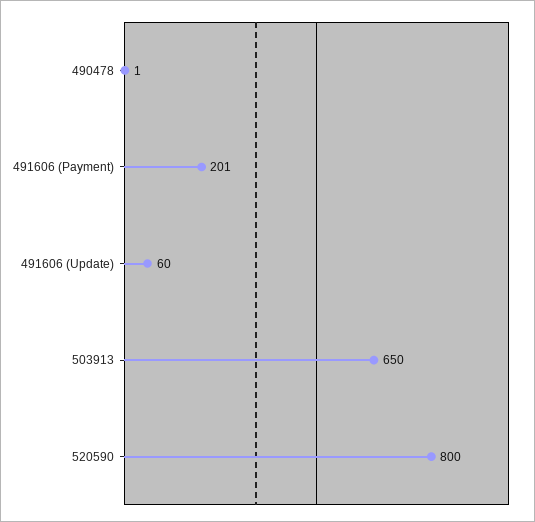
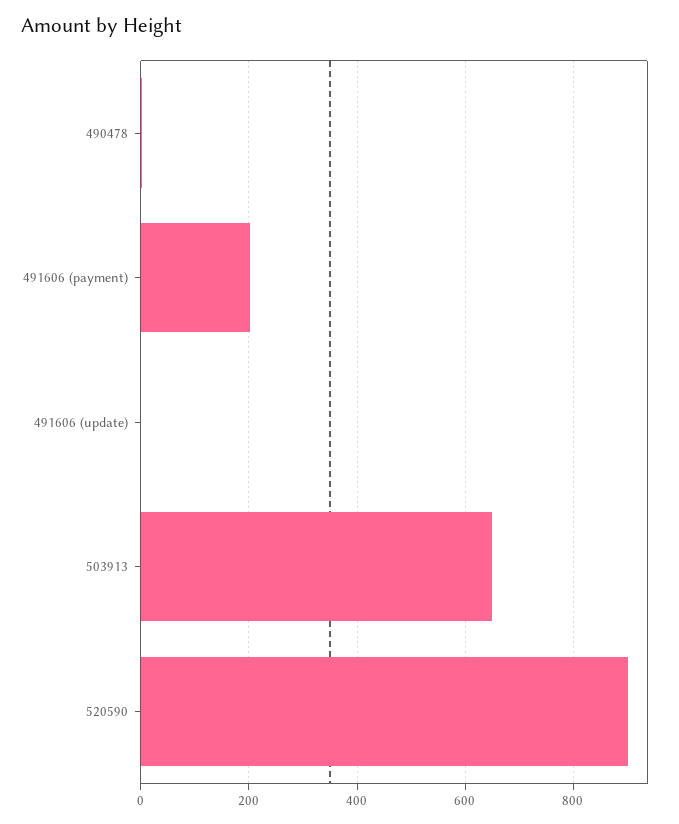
  {
    "490478": 1,
    "491606 (Payment)": 201,
-   "491606 (Update)": 60,
+   "491606 (Update)": 0,
    "503913": 650,
-   "520590": 800
+   "520590": 900
  }

